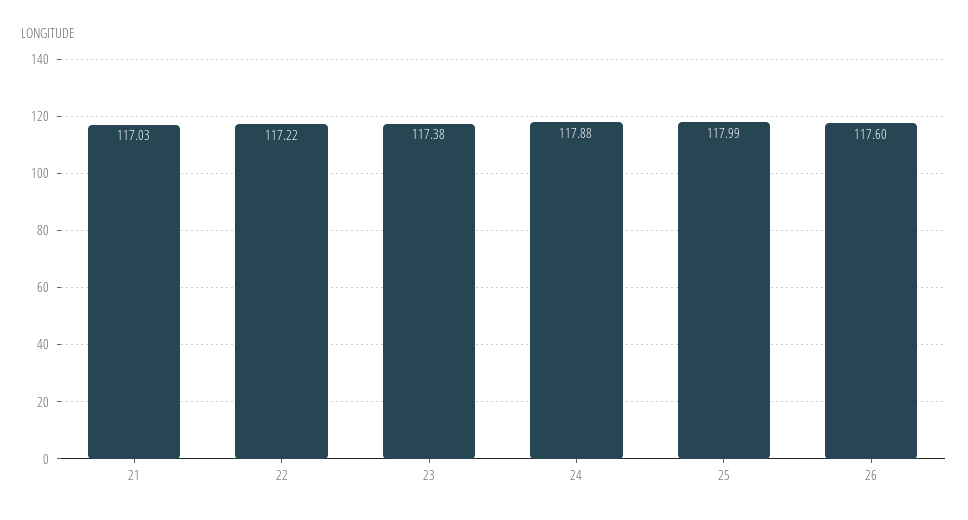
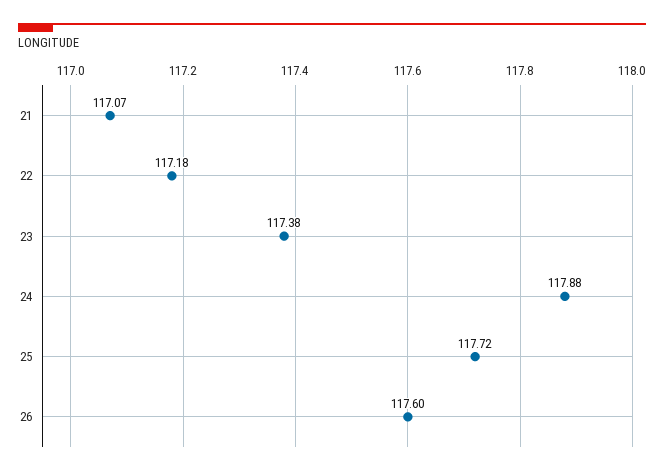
  {
-   "21": 117.03,
+   "21": 117.07,
-   "22": 117.22,
+   "22": 117.18,
    "23": 117.38,
    "24": 117.88,
-   "25": 117.99,
+   "25": 117.72,
    "26": 117.6
  }

